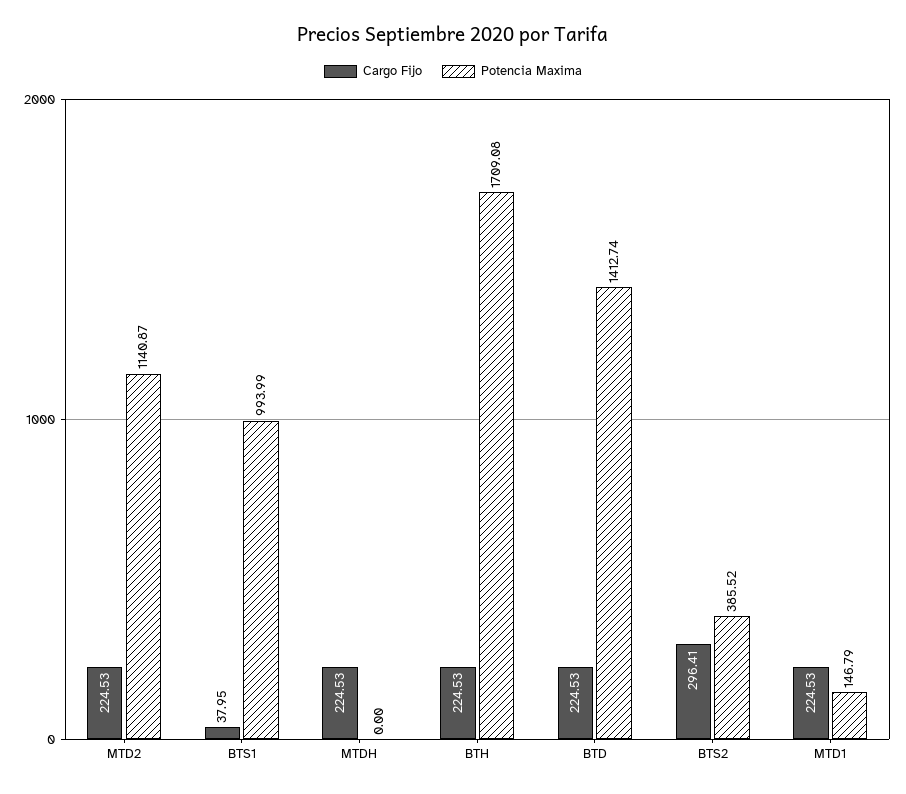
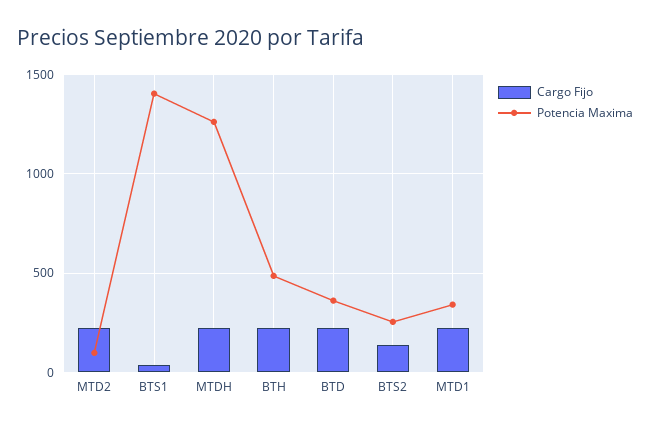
  {
    "Cargo Fijo": {
      "MTD2": 224.53,
      "BTS1": 37.95,
      "MTDH": 224.53,
      "BTH": 224.53,
      "BTD": 224.53,
-     "BTS2": 296.41,
+     "BTS2": 150,
      "MTD1": 224.53
    },
    "Potencia Maxima": {
-     "MTD2": 1140.87,
+     "MTD2": 100,
-     "BTS1": 993.99,
+     "BTS1": 1400,
-     "MTDH": 0,
+     "MTDH": 1250,
-     "BTH": 1709.08,
+     "BTH": 500,
-     "BTD": 1412.74,
+     "BTD": 350,
-     "BTS2": 385.52,
+     "BTS2": 250,
-     "MTD1": 146.79
+     "MTD1": 350
    }
  }

